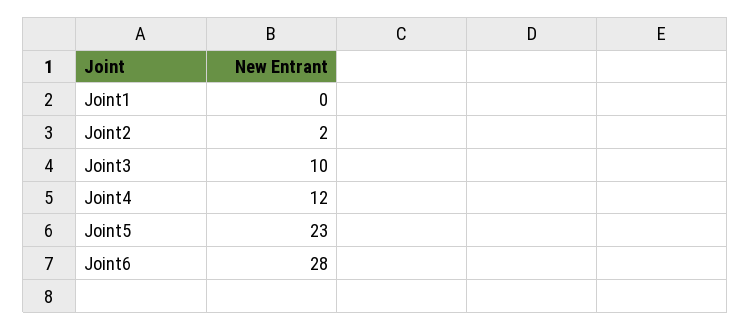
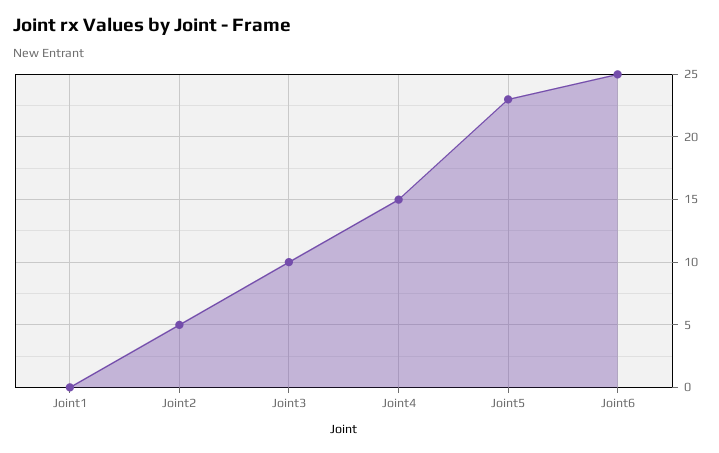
  {
    "Joint1": 0,
-   "Joint2": 2,
+   "Joint2": 5,
    "Joint3": 10,
-   "Joint4": 12,
+   "Joint4": 15,
    "Joint5": 23,
-   "Joint6": 28
+   "Joint6": 25
  }

